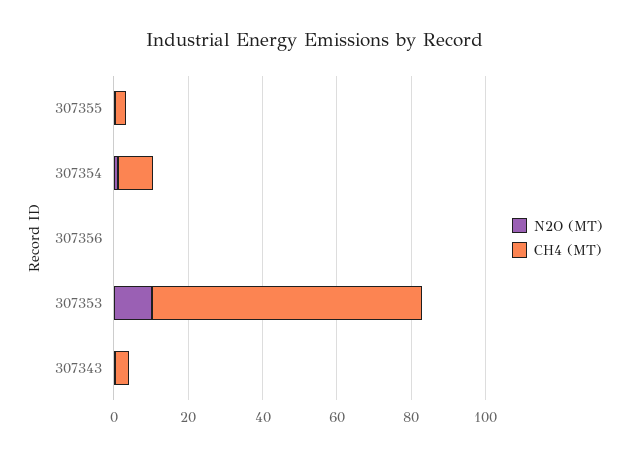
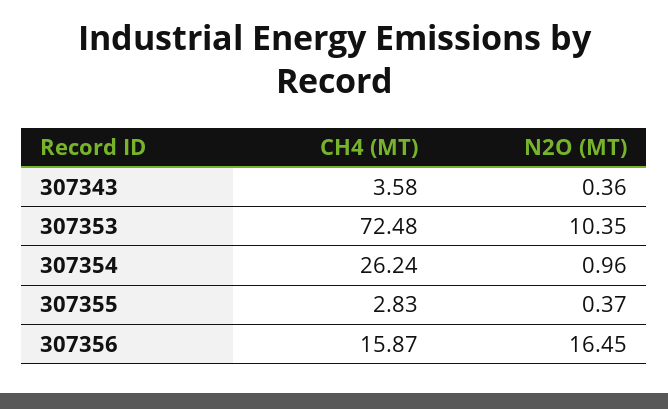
  {
    "N2O (MT)": {
      "307355": 0.37,
      "307354": 0.96,
-     "307356": 0,
+     "307356": 16.45,
      "307353": 10.35,
      "307343": 0.36
    },
    "CH4 (MT)": {
      "307355": 2.83,
-     "307354": 10,
+     "307354": 26.24,
-     "307356": 0,
+     "307356": 15.87,
      "307353": 72.48,
      "307343": 3.58
    }
  }

